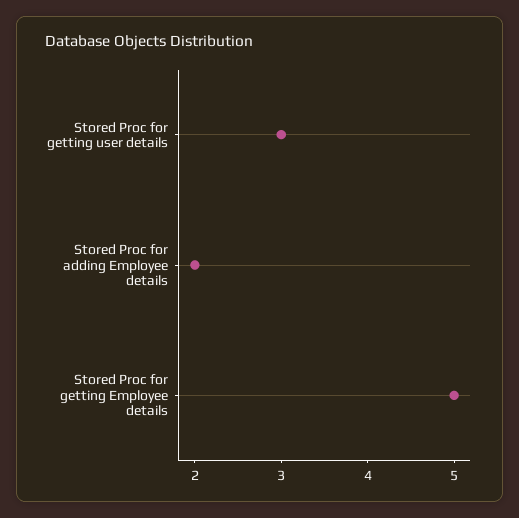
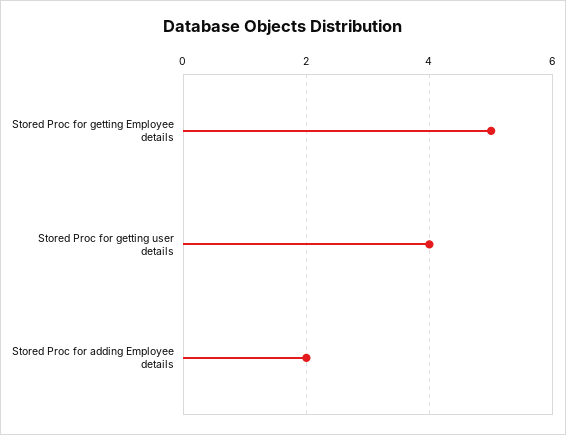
  {
-   "Stored Proc for getting user details": 3,
+   "Stored Proc for getting user details": 4,
    "Stored Proc for adding Employee details": 2,
    "Stored Proc for getting Employee details": 5
  }

